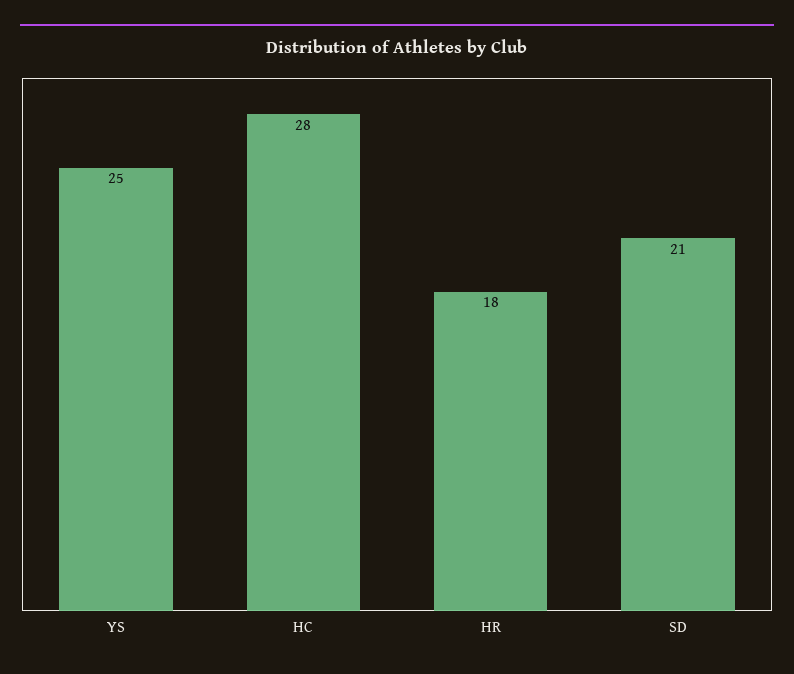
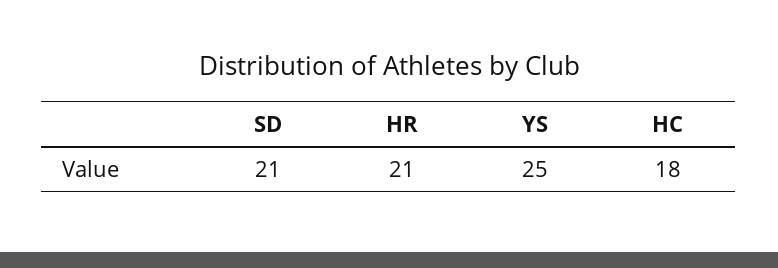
  {
    "YS": 25,
-   "HC": 28,
+   "HC": 18,
-   "HR": 18,
+   "HR": 21,
    "SD": 21
  }

